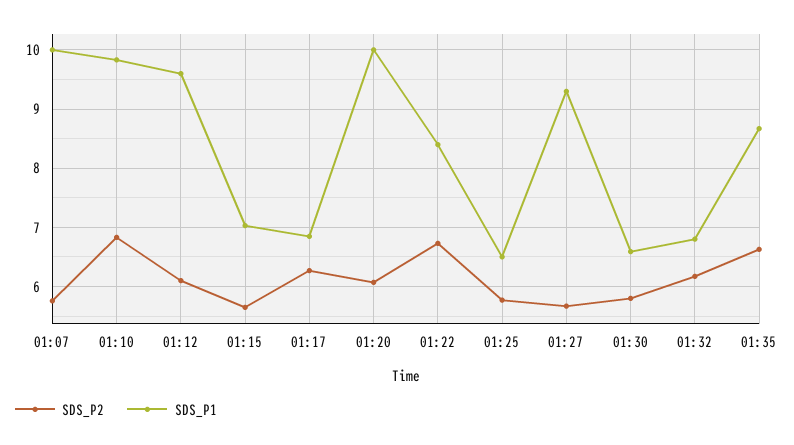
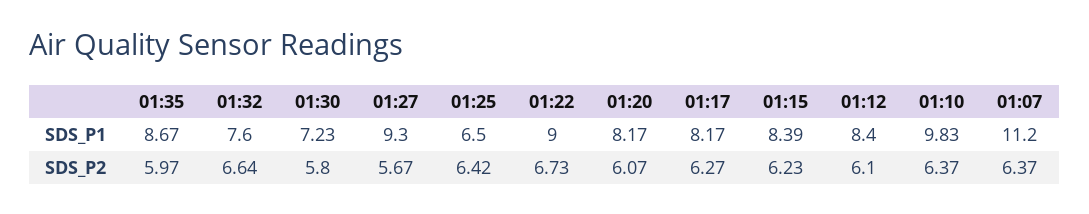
  {
    "SDS_P2": {
-     "01:07": 5.8,
+     "01:07": 6.37,
-     "01:10": 6.8,
+     "01:10": 6.37,
      "01:12": 6.1,
-     "01:15": 5.6,
+     "01:15": 6.23,
      "01:17": 6.27,
      "01:20": 6.07,
      "01:22": 6.73,
-     "01:25": 5.8,
+     "01:25": 6.42,
      "01:27": 5.67,
      "01:30": 5.8,
-     "01:32": 6.2,
+     "01:32": 6.64,
-     "01:35": 6.6
+     "01:35": 5.97
    },
    "SDS_P1": {
-     "01:07": 10,
+     "01:07": 11.2,
      "01:10": 9.83,
-     "01:12": 9.6,
+     "01:12": 8.4,
-     "01:15": 7,
+     "01:15": 8.39,
-     "01:17": 6.8,
+     "01:17": 8.17,
-     "01:20": 10,
+     "01:20": 8.17,
-     "01:22": 8.4,
+     "01:22": 9,
      "01:25": 6.5,
      "01:27": 9.3,
-     "01:30": 6.6,
+     "01:30": 7.23,
-     "01:32": 6.8,
+     "01:32": 7.6,
      "01:35": 8.67
    }
  }

